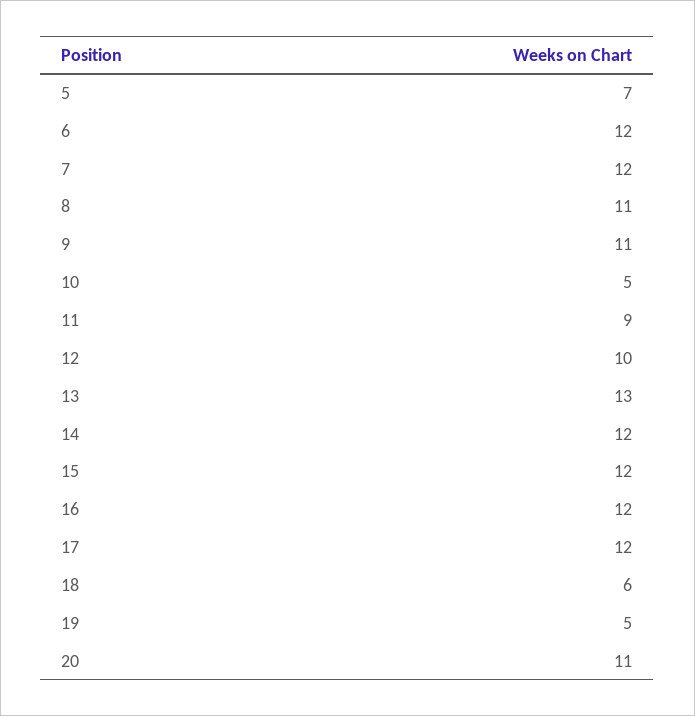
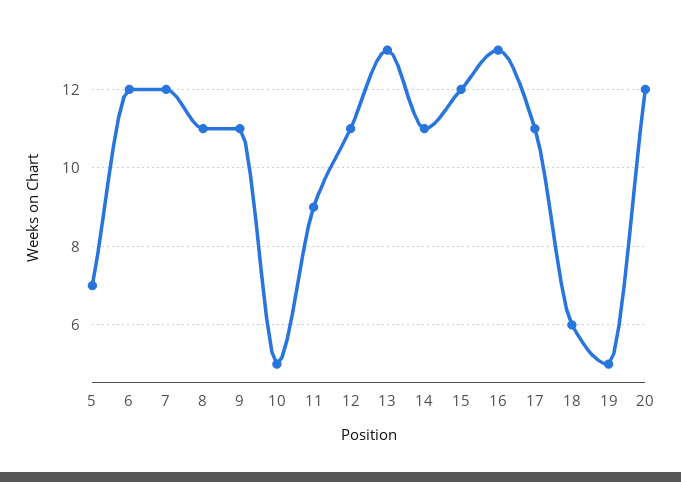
  {
    "5": 7,
    "6": 12,
    "7": 12,
    "8": 11,
    "9": 11,
    "10": 5,
    "11": 9,
-   "12": 10,
+   "12": 11,
    "13": 13,
-   "14": 12,
+   "14": 11,
    "15": 12,
-   "16": 12,
+   "16": 13,
-   "17": 12,
+   "17": 11,
    "18": 6,
    "19": 5,
-   "20": 11
+   "20": 12
  }

